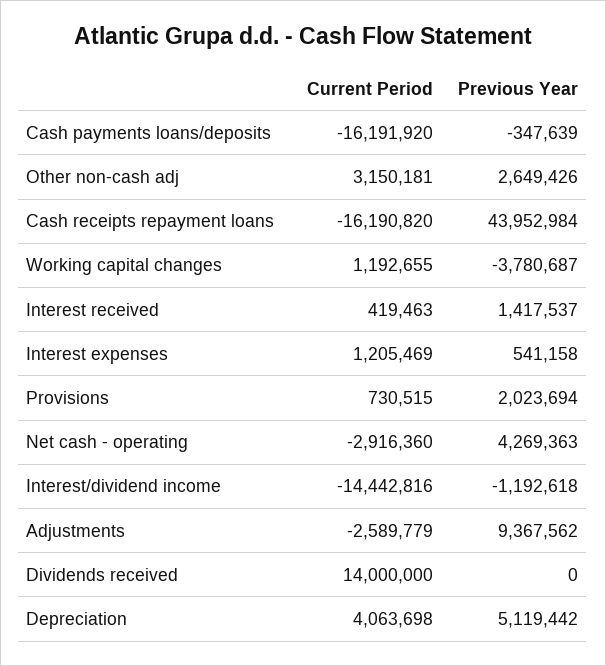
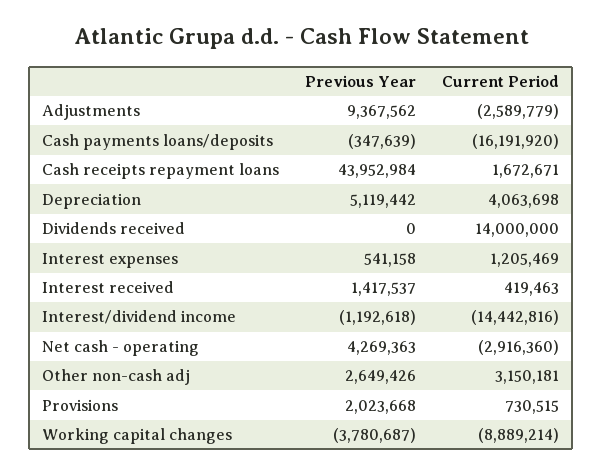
  {
    "Current Period": {
      "Cash payments loans/deposits": -16191920,
      "Other non-cash adj": 3150181,
-     "Cash receipts repayment loans": -16190820,
+     "Cash receipts repayment loans": 1672671,
-     "Working capital changes": 1192655,
+     "Working capital changes": -8889214,
      "Interest received": 419463,
      "Interest expenses": 1205469,
      "Provisions": 730515,
      "Net cash - operating": -2916360,
      "Interest/dividend income": -14442816,
      "Adjustments": -2589779,
      "Dividends received": 14000000,
      "Depreciation": 4063698
    },
    "Previous Year": {
      "Cash payments loans/deposits": -347639,
      "Other non-cash adj": 2649426,
      "Cash receipts repayment loans": 43952984,
      "Working capital changes": -3780687,
      "Interest received": 1417537,
      "Interest expenses": 541158,
-     "Provisions": 2023694,
+     "Provisions": 2023668,
      "Net cash - operating": 4269363,
      "Interest/dividend income": -1192618,
      "Adjustments": 9367562,
      "Dividends received": 0,
      "Depreciation": 5119442
    }
  }

